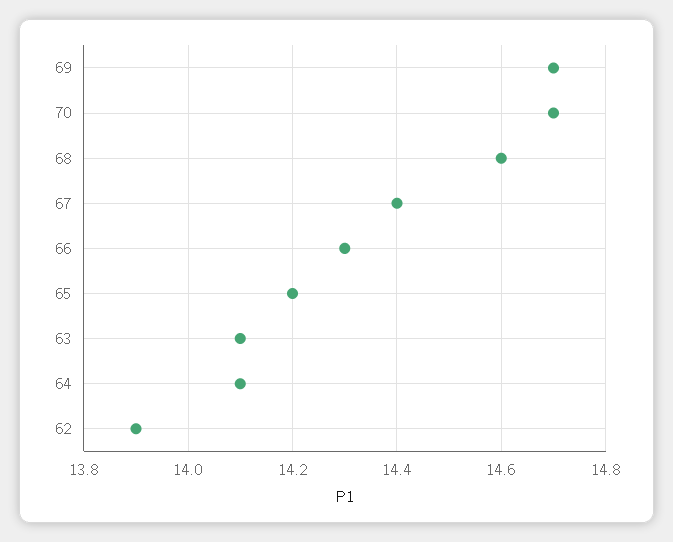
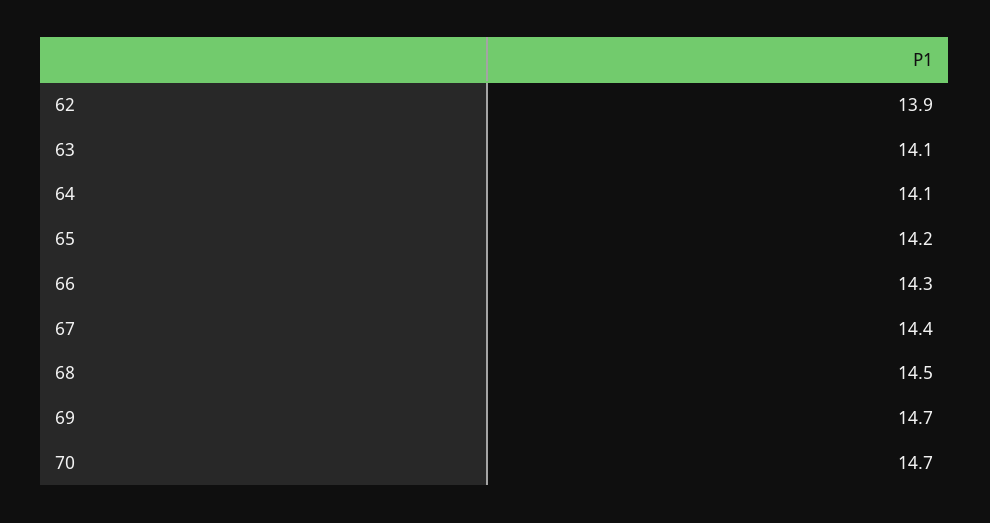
  {
    "69": 14.7,
    "70": 14.7,
-   "68": 14.6,
+   "68": 14.5,
    "67": 14.4,
    "66": 14.3,
    "65": 14.2,
    "63": 14.1,
    "64": 14.1,
    "62": 13.9
  }

